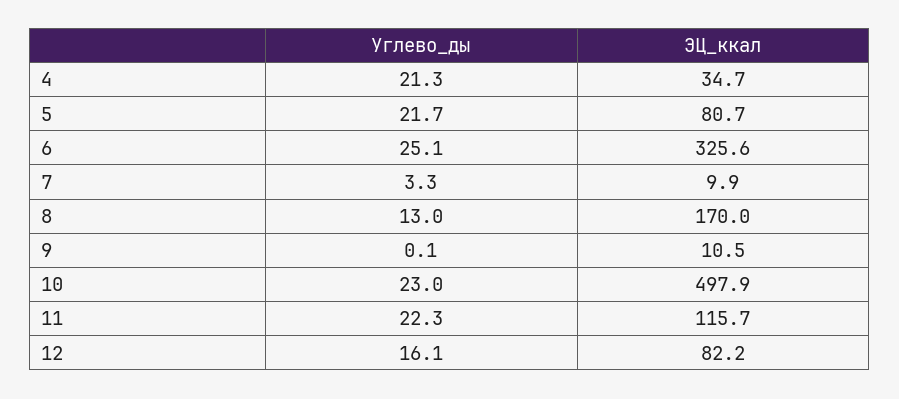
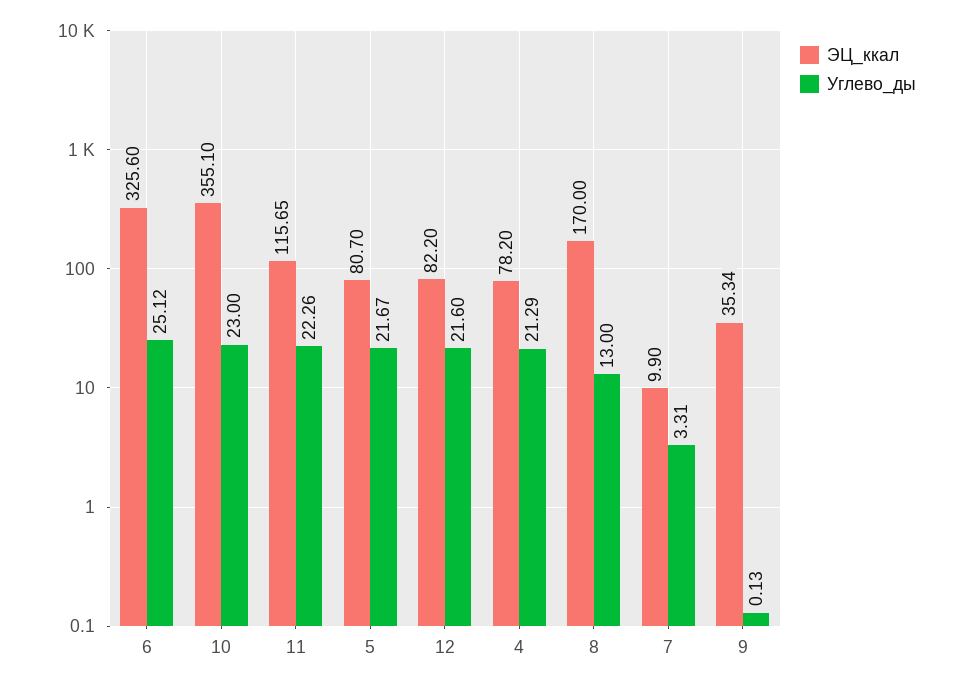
  {
    "Углево_ды": {
      "4": 21.29,
      "5": 21.67,
      "6": 25.12,
      "7": 3.31,
      "8": 13,
      "9": 0.13,
      "10": 23,
      "11": 22.26,
-     "12": 16.1
+     "12": 21.6
    },
    "ЭЦ_ккал": {
-     "4": 34.7,
+     "4": 78.2,
      "5": 80.7,
      "6": 325.6,
      "7": 9.9,
      "8": 170,
-     "9": 10.5,
+     "9": 35.34,
-     "10": 497.9,
+     "10": 355.1,
      "11": 115.65,
      "12": 82.2
    }
  }

